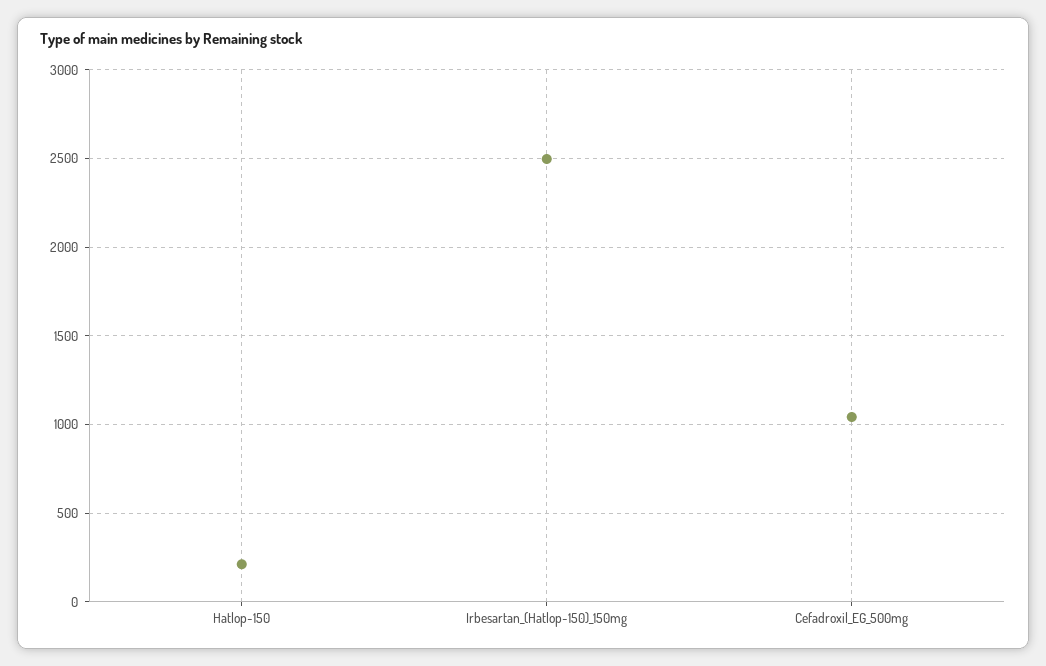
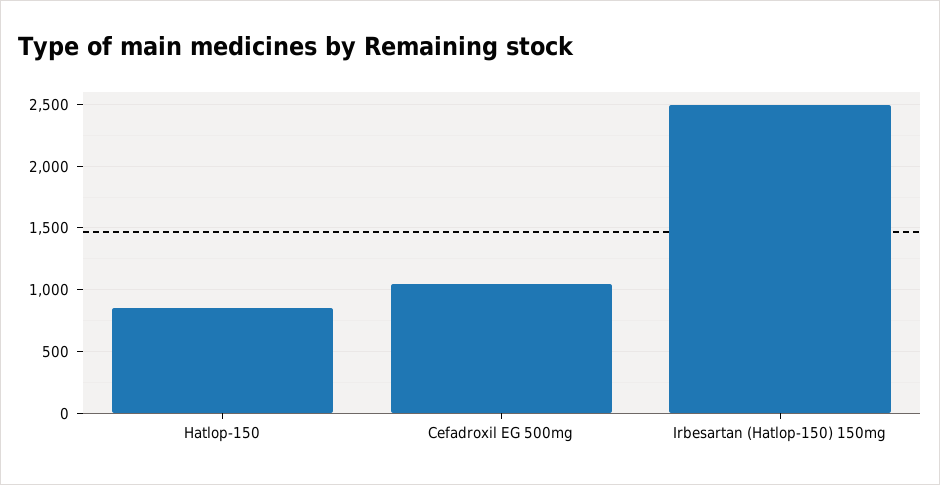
  {
-   "Hatlop-150": 200,
+   "Hatlop-150": 850,
    "Irbesartan_(Hatlop-150)_150mg": 2500,
    "Cefadroxil_EG_500mg": 1050
  }

